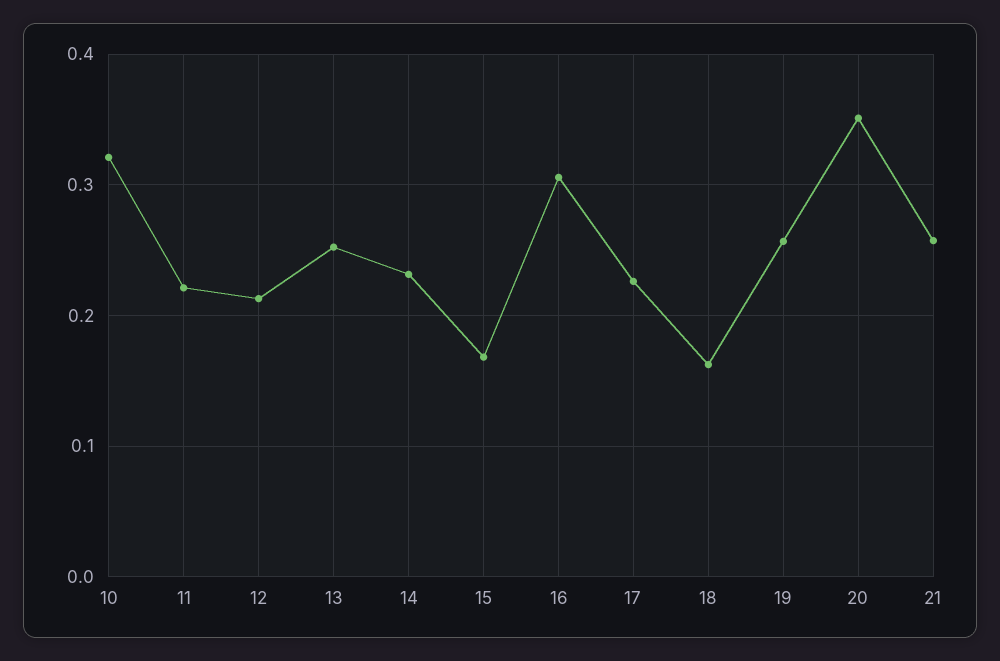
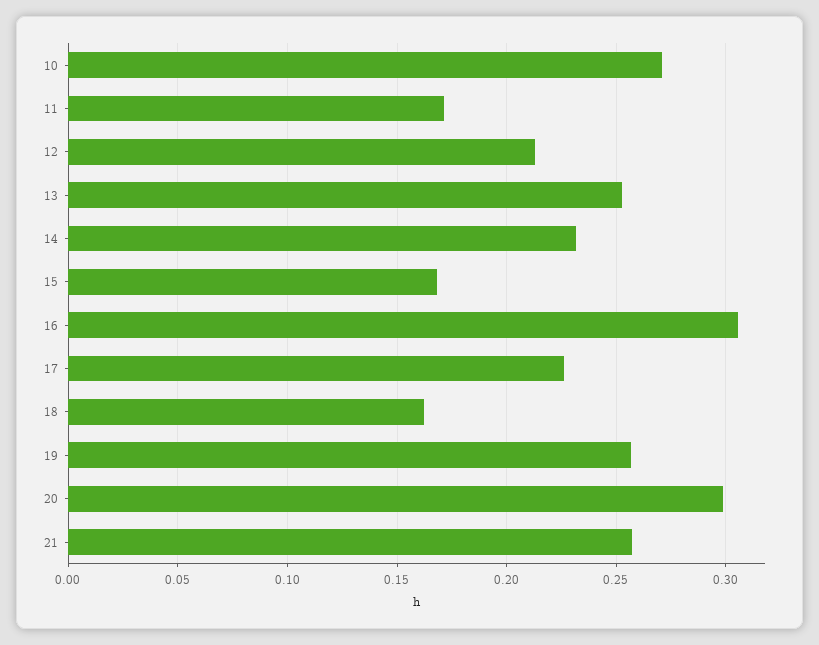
  {
-   "10": 0.32,
+   "10": 0.27,
-   "11": 0.22,
+   "11": 0.17,
    "12": 0.215,
    "13": 0.25,
    "14": 0.23,
    "15": 0.17,
    "16": 0.305,
    "17": 0.225,
    "18": 0.16,
    "19": 0.255,
-   "20": 0.35,
+   "20": 0.3,
    "21": 0.255
  }

